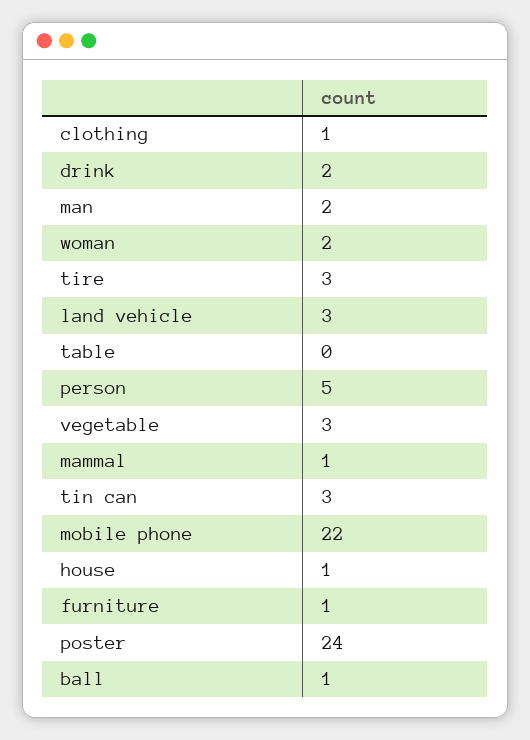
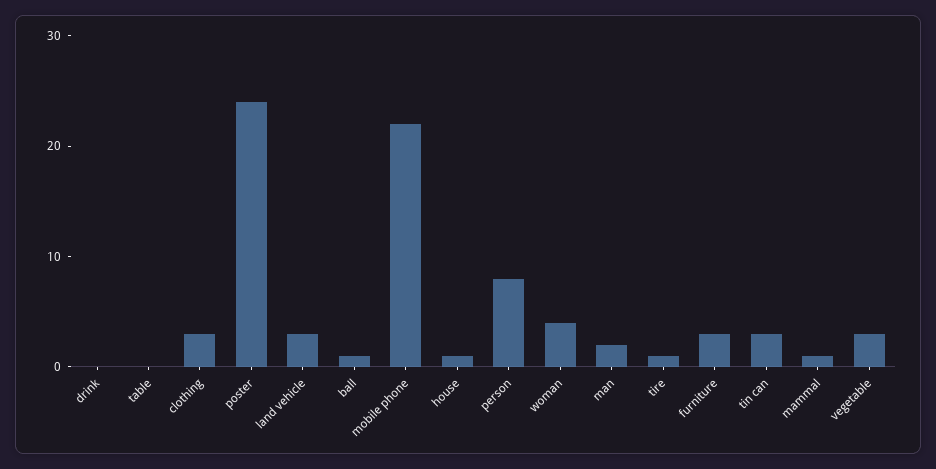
  {
-   "clothing": 1,
+   "clothing": 3,
-   "drink": 2,
+   "drink": 0,
    "man": 2,
-   "woman": 2,
+   "woman": 4,
-   "tire": 3,
+   "tire": 1,
    "land vehicle": 3,
    "table": 0,
-   "person": 5,
+   "person": 8,
    "vegetable": 3,
    "mammal": 1,
    "tin can": 3,
    "mobile phone": 22,
    "house": 1,
-   "furniture": 1,
+   "furniture": 3,
    "poster": 24,
    "ball": 1
  }

